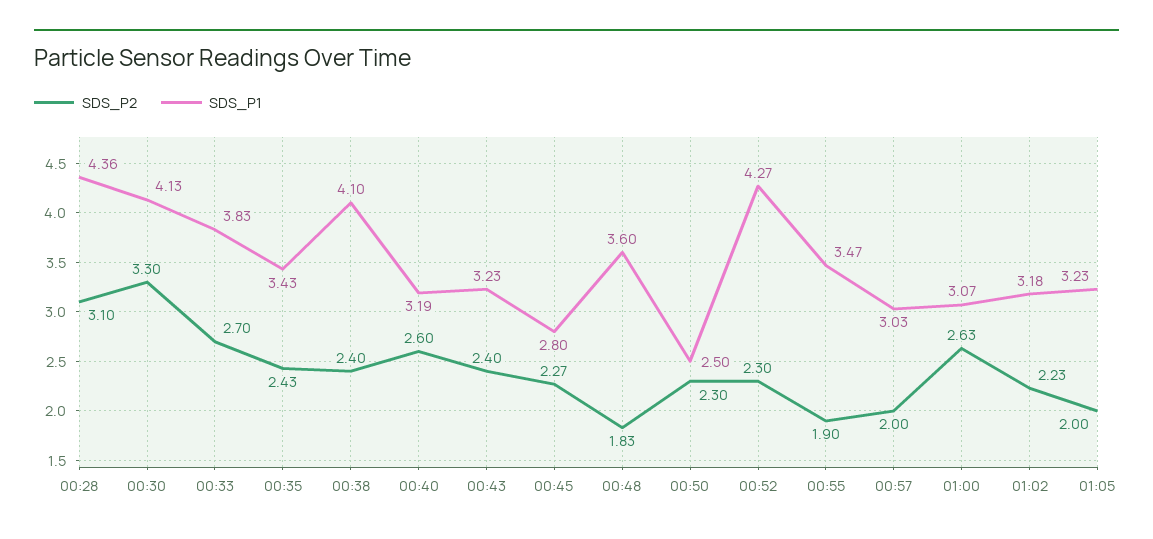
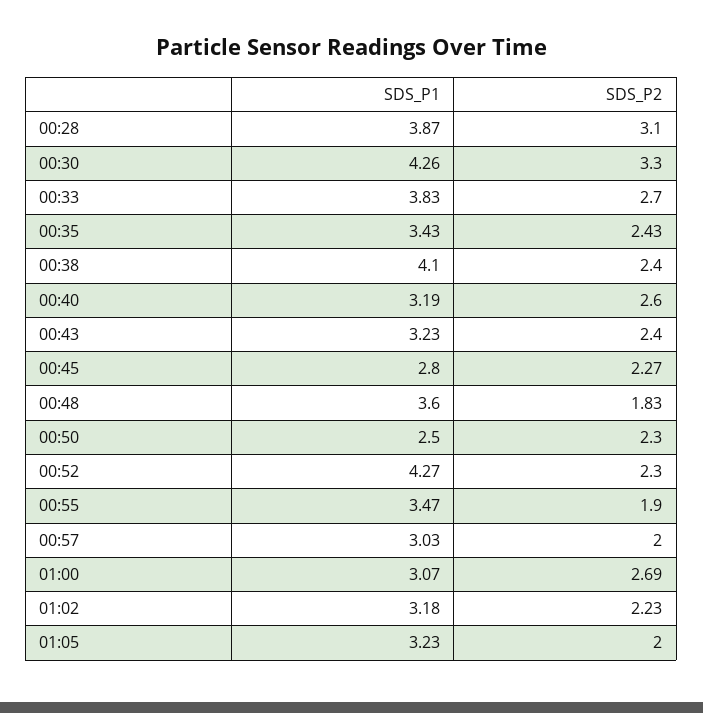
  {
    "SDS_P2": {
      "00:28": 3.1,
      "00:30": 3.3,
      "00:33": 2.7,
      "00:35": 2.43,
      "00:38": 2.4,
      "00:40": 2.6,
      "00:43": 2.4,
      "00:45": 2.27,
      "00:48": 1.83,
      "00:50": 2.3,
      "00:52": 2.3,
      "00:55": 1.9,
      "00:57": 2,
-     "01:00": 2.63,
+     "01:00": 2.69,
      "01:02": 2.23,
      "01:05": 2
    },
    "SDS_P1": {
-     "00:28": 4.36,
+     "00:28": 3.87,
-     "00:30": 4.13,
+     "00:30": 4.26,
      "00:33": 3.83,
      "00:35": 3.43,
      "00:38": 4.1,
      "00:40": 3.19,
      "00:43": 3.23,
      "00:45": 2.8,
      "00:48": 3.6,
      "00:50": 2.5,
      "00:52": 4.27,
      "00:55": 3.47,
      "00:57": 3.03,
      "01:00": 3.07,
      "01:02": 3.18,
      "01:05": 3.23
    }
  }

